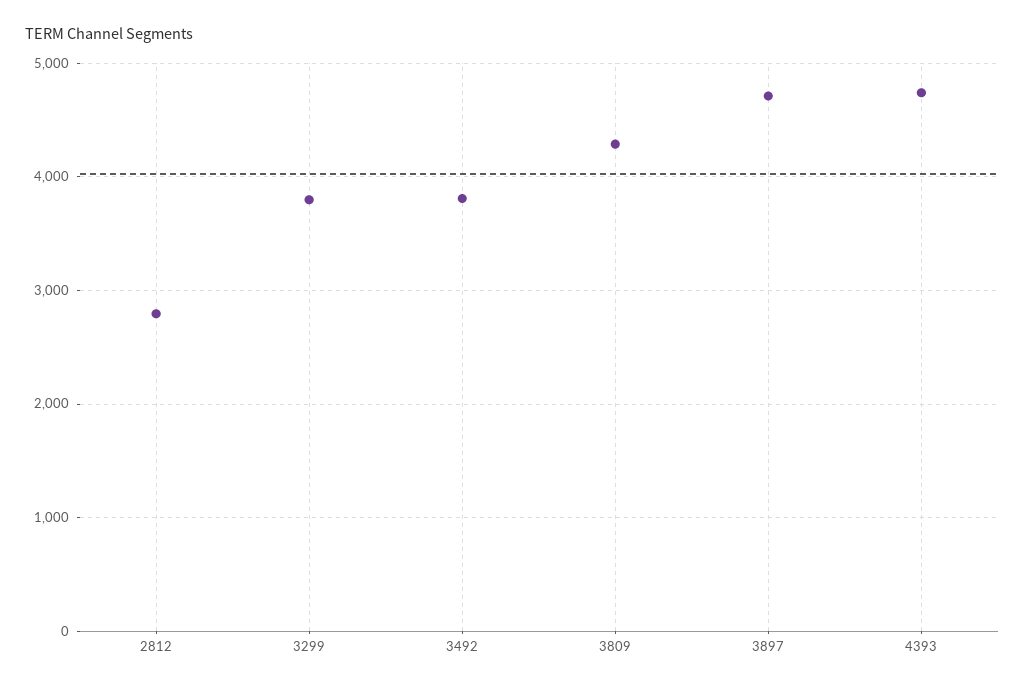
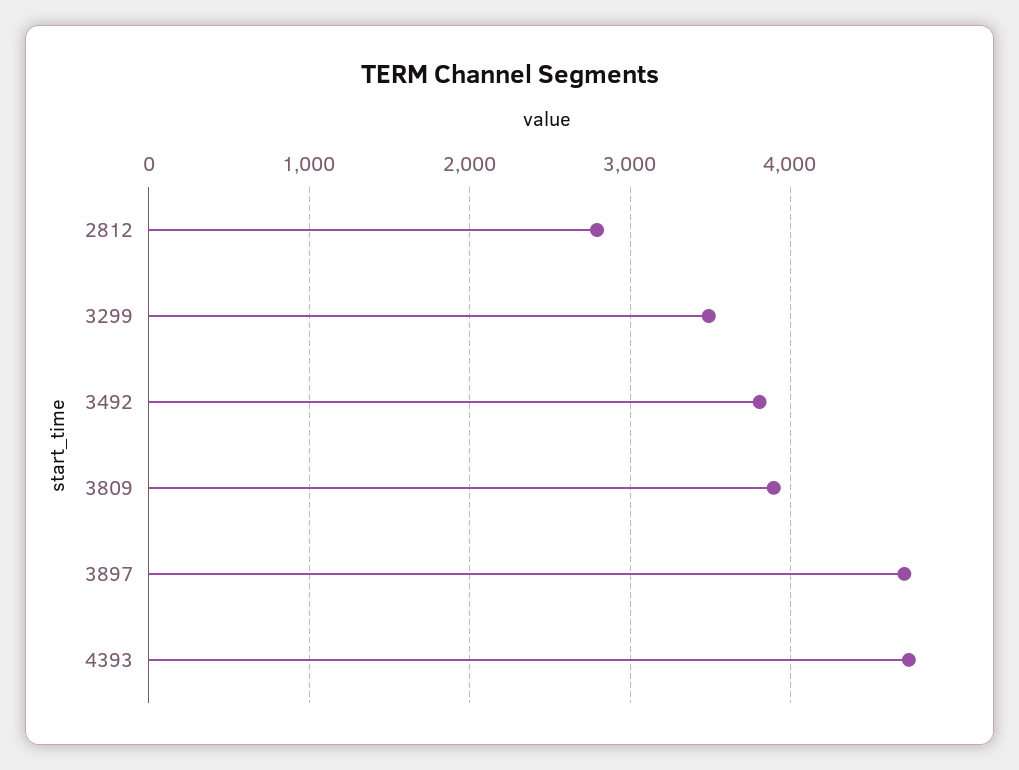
  {
    "2812": 2800,
-   "3299": 3800,
+   "3299": 3500,
    "3492": 3800,
-   "3809": 4300,
+   "3809": 3900,
    "3897": 4700,
    "4393": 4700
  }

